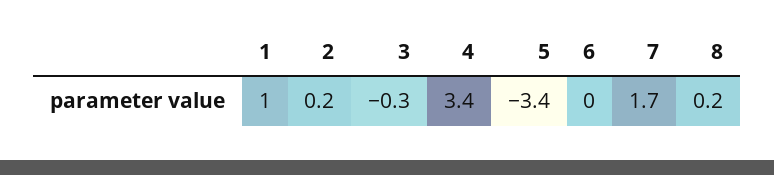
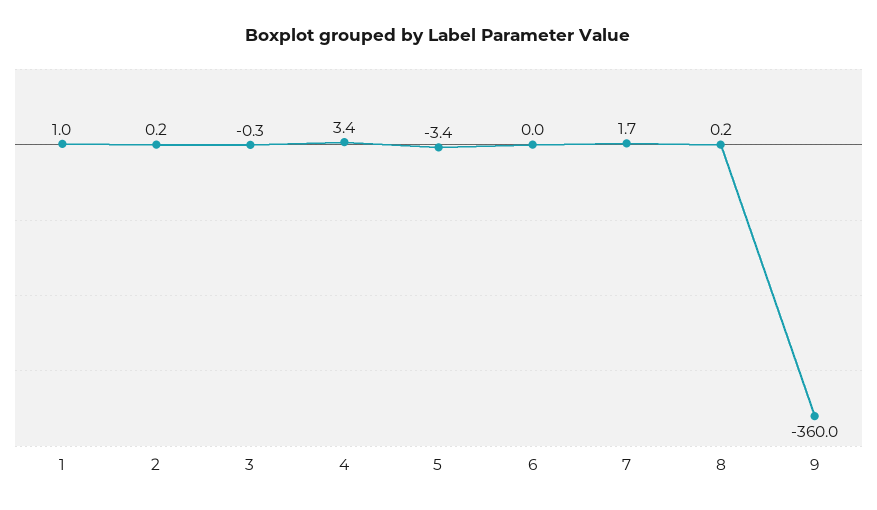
  {
    "1": 1,
    "2": 0.2,
    "3": -0.3,
    "4": 3.4,
    "5": -3.4,
    "6": 0,
    "7": 1.7,
-   "8": 0.2
+   "8": 0.2,
+   "9": -360
  }

